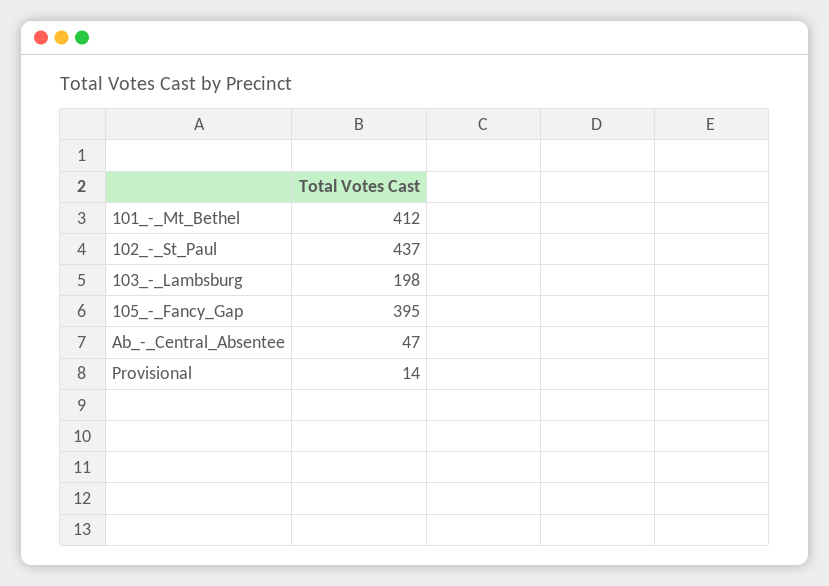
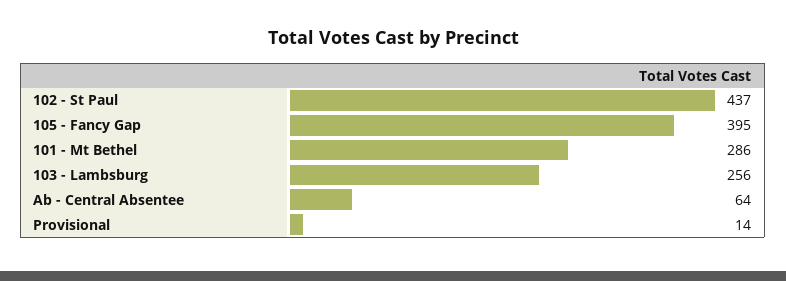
  {
-   "101_-_Mt_Bethel": 412,
+   "101_-_Mt_Bethel": 286,
    "102_-_St_Paul": 437,
-   "103_-_Lambsburg": 198,
+   "103_-_Lambsburg": 256,
    "105_-_Fancy_Gap": 395,
-   "Ab_-_Central_Absentee": 47,
+   "Ab_-_Central_Absentee": 64,
    "Provisional": 14
  }

